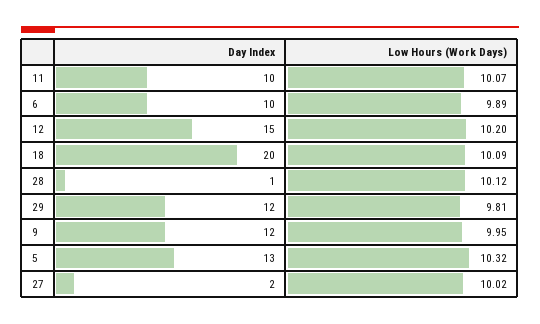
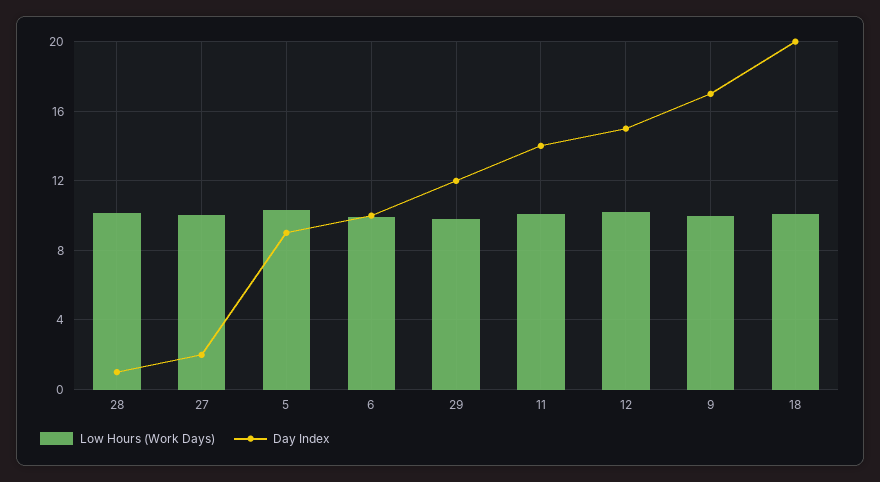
  {
    "Day Index": {
-     "11": 10,
+     "11": 14,
      "6": 10,
      "12": 15,
      "18": 20,
      "28": 1,
      "29": 12,
-     "9": 12,
+     "9": 17,
-     "5": 13,
+     "5": 9,
      "27": 2
    },
    "Low Hours (Work Days)": {
      "11": 10.07,
      "6": 9.89,
      "12": 10.2,
      "18": 10.09,
      "28": 10.12,
      "29": 9.81,
      "9": 9.95,
      "5": 10.32,
      "27": 10.02
    }
  }

